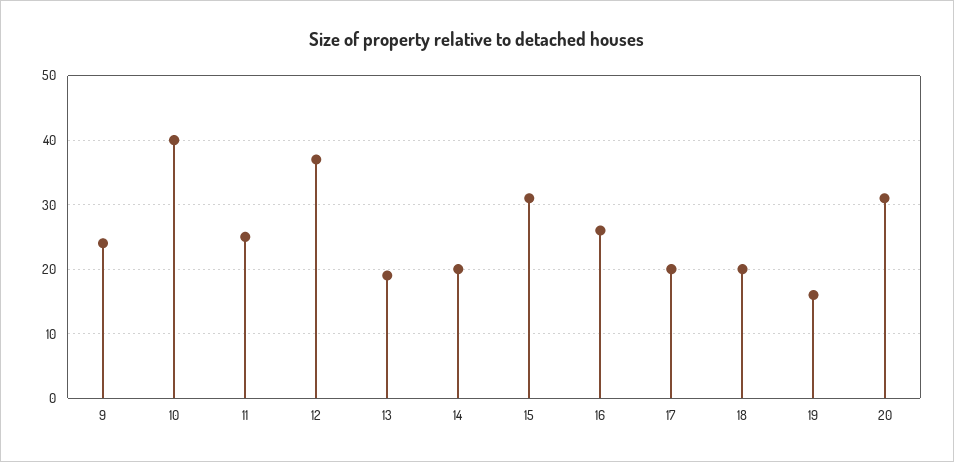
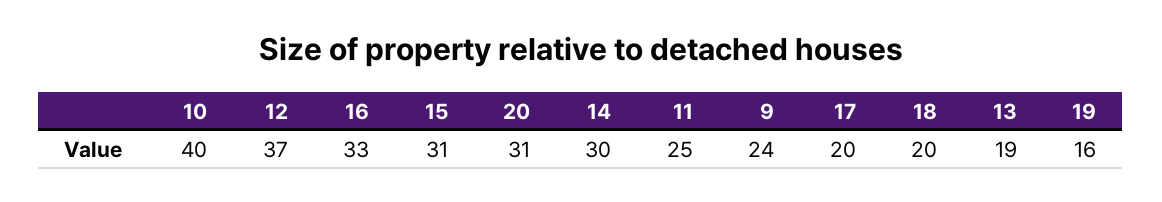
  {
    "9": 24,
    "10": 40,
    "11": 25,
    "12": 37,
    "13": 19,
-   "14": 20,
+   "14": 30,
    "15": 31,
-   "16": 26,
+   "16": 33,
    "17": 20,
    "18": 20,
    "19": 16,
    "20": 31
  }

